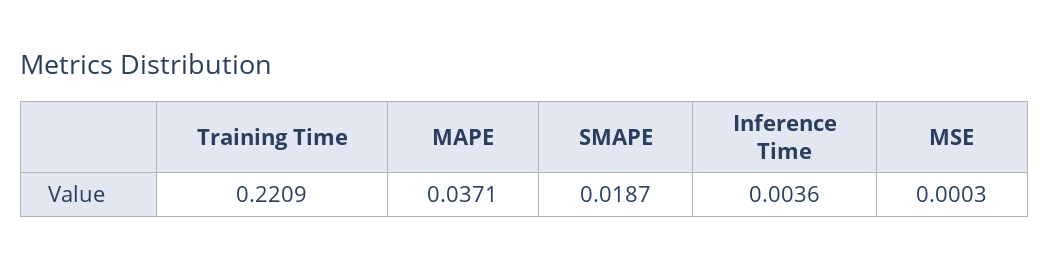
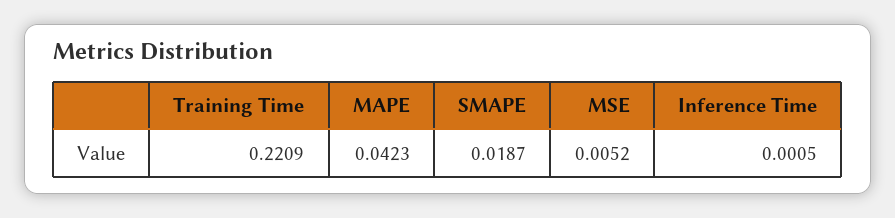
  {
    "Training Time": 0.2209,
-   "MAPE": 0.0371,
+   "MAPE": 0.0423,
    "SMAPE": 0.0187,
-   "Inference Time": 0.0036,
+   "Inference Time": 0.0005,
-   "MSE": 0.0003
+   "MSE": 0.0052
  }

